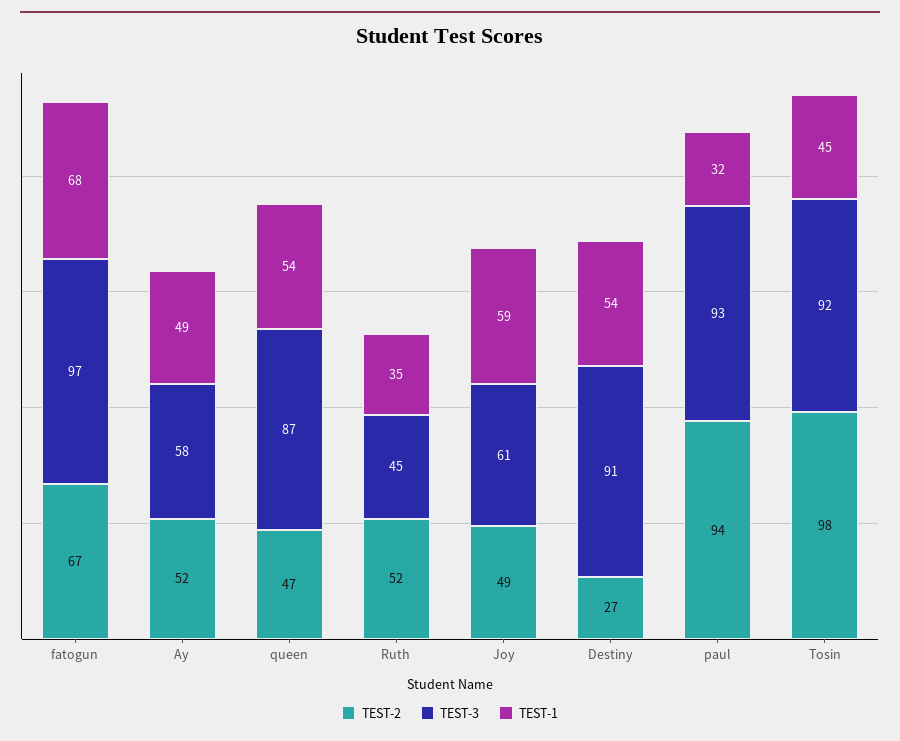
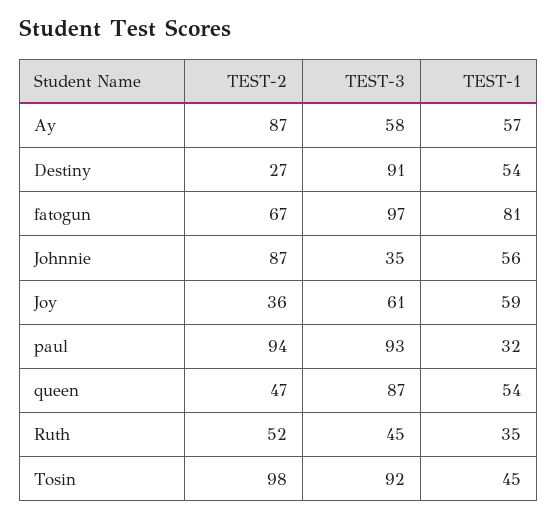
  {
    "TEST-2": {
      "fatogun": 67,
-     "Ay": 52,
+     "Ay": 87,
      "queen": 47,
      "Ruth": 52,
-     "Joy": 49,
+     "Joy": 36,
      "Destiny": 27,
      "paul": 94,
-     "Tosin": 98
+     "Tosin": 98,
+     "Johnnie": 87
    },
    "TEST-3": {
      "fatogun": 97,
      "Ay": 58,
      "queen": 87,
      "Ruth": 45,
      "Joy": 61,
      "Destiny": 91,
      "paul": 93,
-     "Tosin": 92
+     "Tosin": 92,
+     "Johnnie": 35
    },
    "TEST-1": {
-     "fatogun": 68,
+     "fatogun": 81,
-     "Ay": 49,
+     "Ay": 57,
      "queen": 54,
      "Ruth": 35,
      "Joy": 59,
      "Destiny": 54,
      "paul": 32,
-     "Tosin": 45
+     "Tosin": 45,
+     "Johnnie": 56
    }
  }

